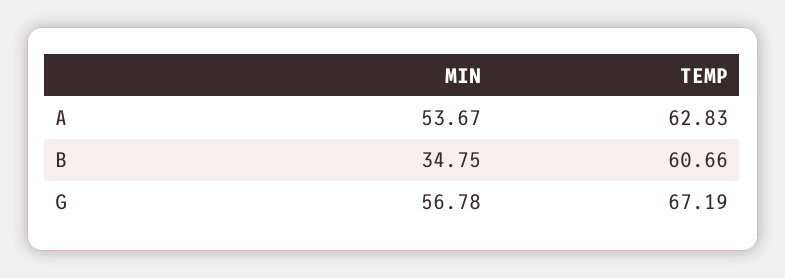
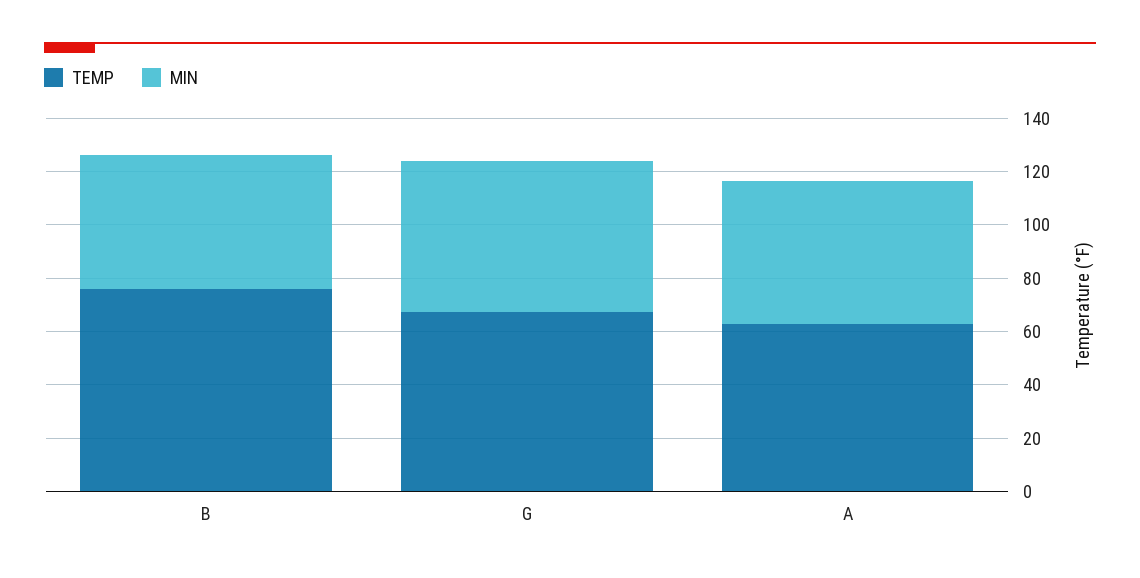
  {
    "MIN": {
      "A": 53.67,
-     "B": 34.75,
+     "B": 50,
      "G": 56.78
    },
    "TEMP": {
      "A": 62.83,
-     "B": 60.66,
+     "B": 75,
      "G": 67.19
    }
  }

